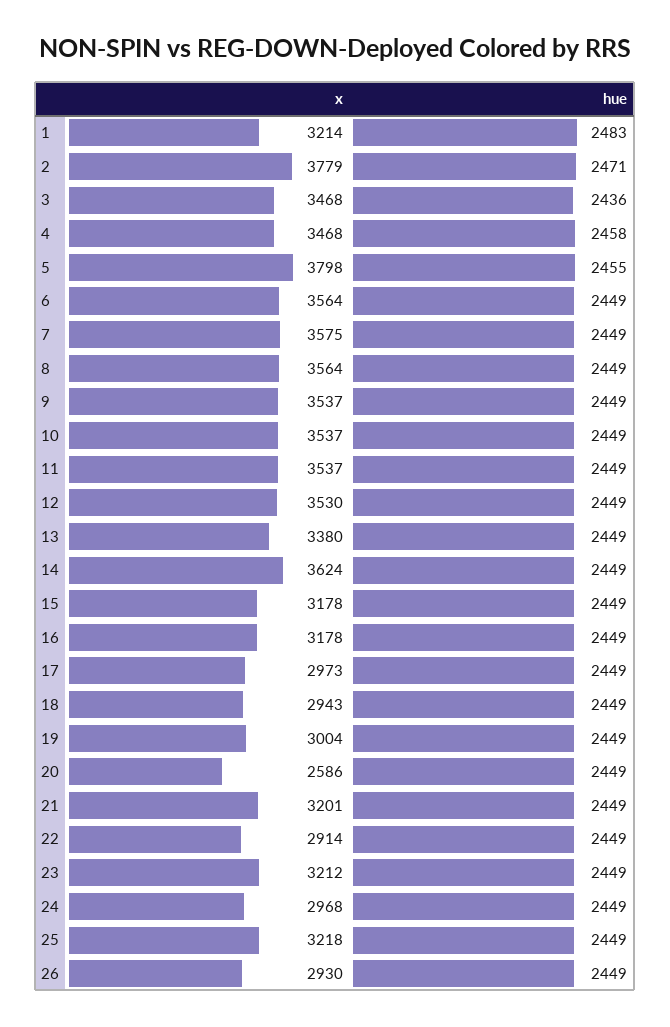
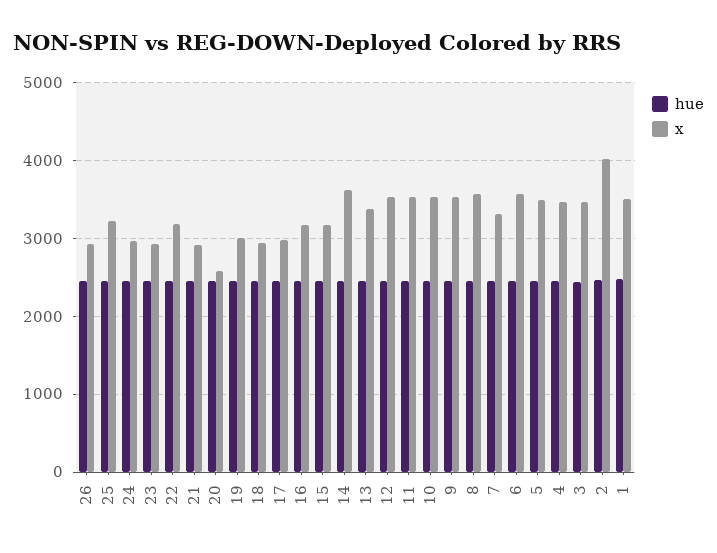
  {
    "x": {
-     "1": 3214,
+     "1": 3500,
-     "2": 3779,
+     "2": 4000,
      "3": 3468,
      "4": 3468,
-     "5": 3798,
+     "5": 3500,
      "6": 3564,
-     "7": 3575,
+     "7": 3300,
      "8": 3564,
      "9": 3537,
      "10": 3537,
      "11": 3537,
      "12": 3530,
      "13": 3380,
      "14": 3624,
      "15": 3178,
      "16": 3178,
      "17": 2973,
      "18": 2943,
      "19": 3004,
      "20": 2586,
-     "21": 3201,
+     "21": 2900,
-     "22": 2914,
+     "22": 3200,
-     "23": 3212,
+     "23": 2900,
      "24": 2968,
      "25": 3218,
      "26": 2930
    },
    "hue": {
      "1": 2483,
      "2": 2471,
      "3": 2436,
      "4": 2458,
      "5": 2455,
      "6": 2449,
      "7": 2449,
      "8": 2449,
      "9": 2449,
      "10": 2449,
      "11": 2449,
      "12": 2449,
      "13": 2449,
      "14": 2449,
      "15": 2449,
      "16": 2449,
      "17": 2449,
      "18": 2449,
      "19": 2449,
      "20": 2449,
      "21": 2449,
      "22": 2449,
      "23": 2449,
      "24": 2449,
      "25": 2449,
      "26": 2449
    }
  }

